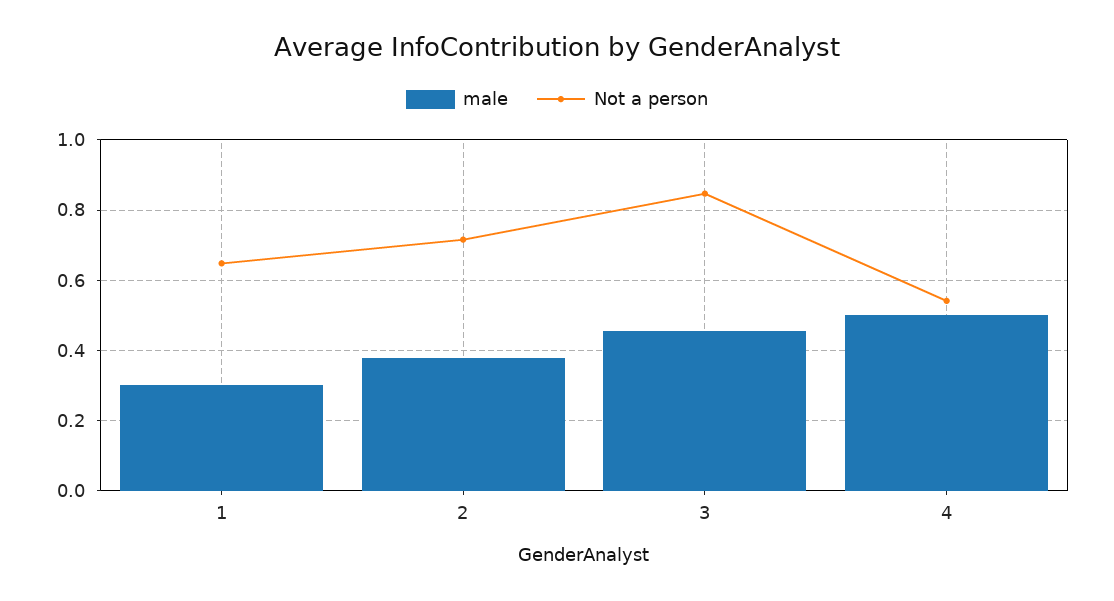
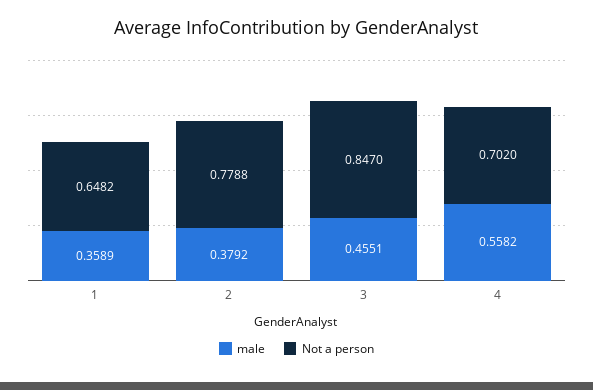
  {
    "male": {
-     "1": 0.3,
+     "1": 0.3589,
      "2": 0.3792,
      "3": 0.4551,
-     "4": 0.5
+     "4": 0.5582
    },
    "Not a person": {
      "1": 0.6482,
-     "2": 0.72,
+     "2": 0.7788,
      "3": 0.847,
-     "4": 0.54
+     "4": 0.702
    }
  }

